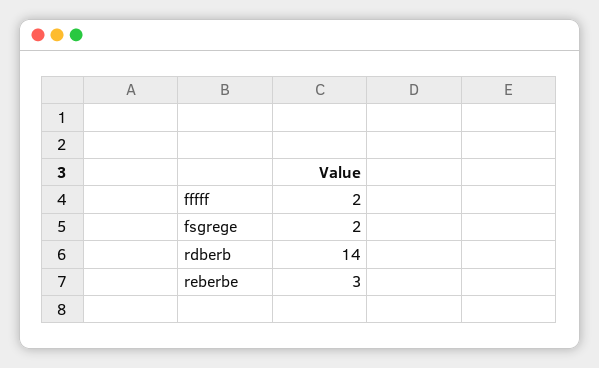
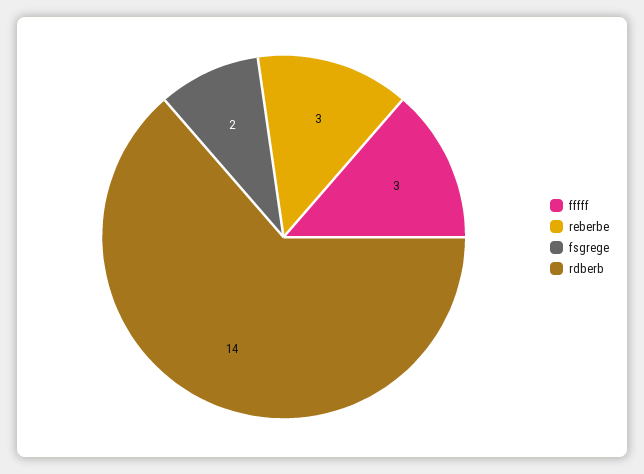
  {
-   "fffff": 2,
+   "fffff": 3,
    "fsgrege": 2,
    "rdberb": 14,
    "reberbe": 3
  }

